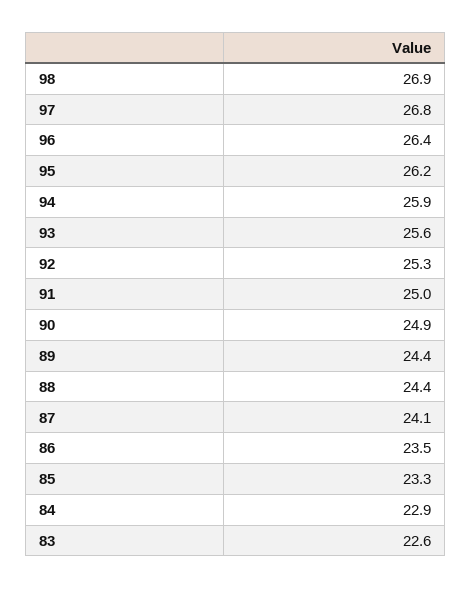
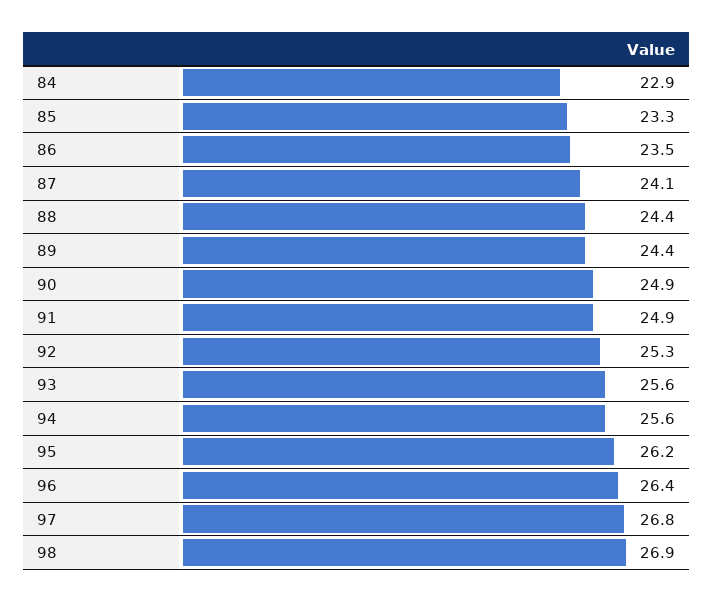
  {
    "98": 26.9,
    "97": 26.8,
    "96": 26.4,
    "95": 26.2,
-   "94": 25.9,
+   "94": 25.6,
    "93": 25.6,
    "92": 25.3,
-   "91": 25,
+   "91": 24.9,
    "90": 24.9,
    "89": 24.4,
    "88": 24.4,
    "87": 24.1,
    "86": 23.5,
    "85": 23.3,
-   "84": 22.9,
+   "84": 22.9
-   "83": 22.6
  }

